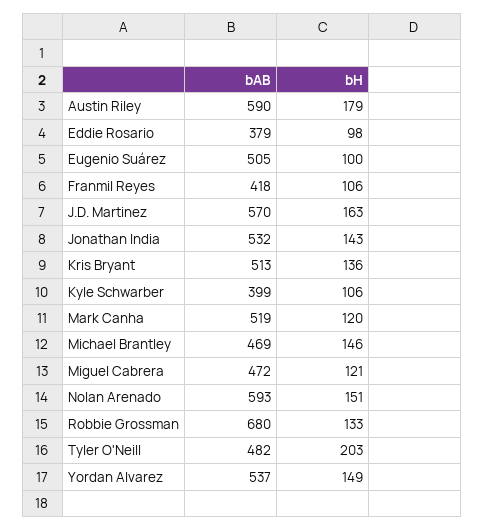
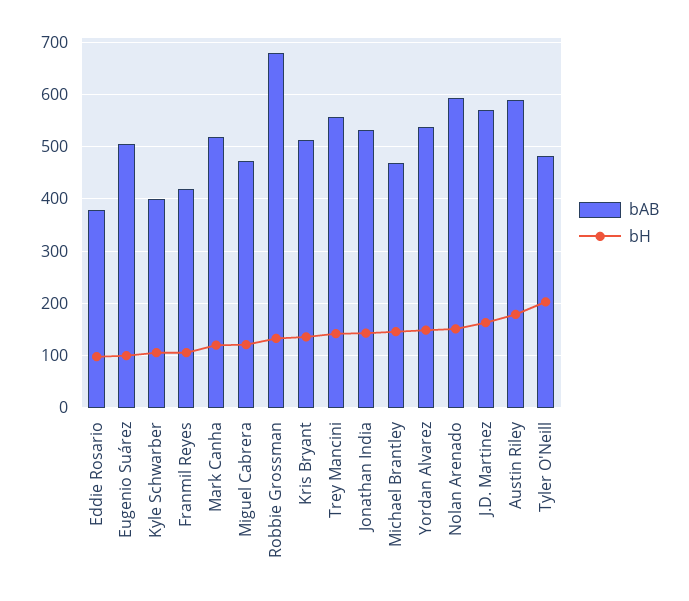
  {
    "bAB": {
      "Austin Riley": 590,
      "Eddie Rosario": 379,
      "Eugenio Suárez": 505,
      "Franmil Reyes": 418,
      "J.D. Martinez": 570,
      "Jonathan India": 532,
      "Kris Bryant": 513,
      "Kyle Schwarber": 399,
      "Mark Canha": 519,
      "Michael Brantley": 469,
      "Miguel Cabrera": 472,
      "Nolan Arenado": 593,
      "Robbie Grossman": 680,
      "Tyler O'Neill": 482,
-     "Yordan Alvarez": 537
+     "Yordan Alvarez": 537,
+     "Trey Mancini": 560
    },
    "bH": {
      "Austin Riley": 179,
      "Eddie Rosario": 98,
      "Eugenio Suárez": 100,
      "Franmil Reyes": 106,
      "J.D. Martinez": 163,
      "Jonathan India": 143,
      "Kris Bryant": 136,
      "Kyle Schwarber": 106,
      "Mark Canha": 120,
      "Michael Brantley": 146,
      "Miguel Cabrera": 121,
      "Nolan Arenado": 151,
      "Robbie Grossman": 133,
      "Tyler O'Neill": 203,
-     "Yordan Alvarez": 149
+     "Yordan Alvarez": 149,
+     "Trey Mancini": 140
    }
  }

